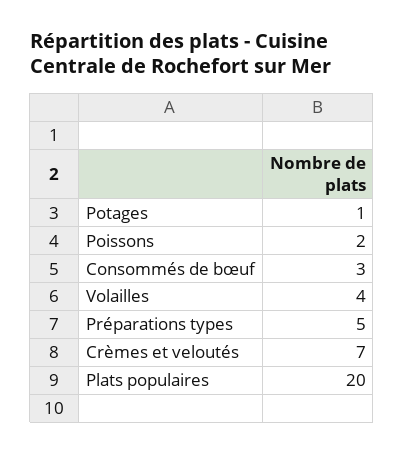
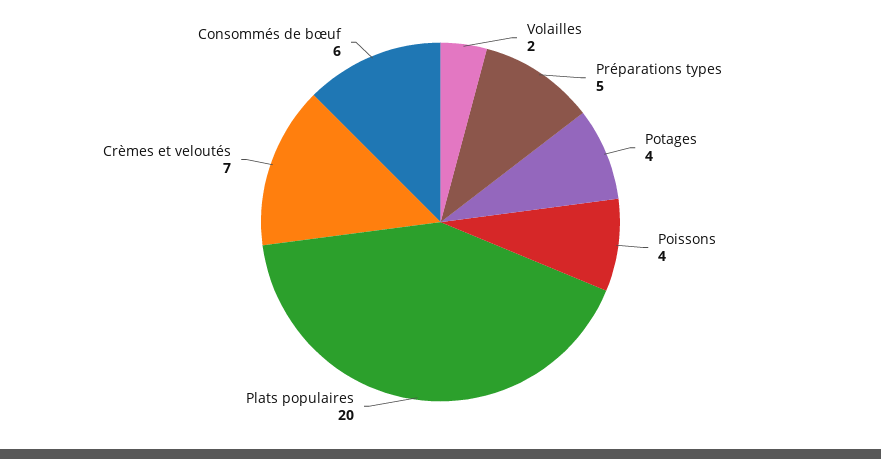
  {
-   "Potages": 1,
+   "Potages": 4,
-   "Poissons": 2,
+   "Poissons": 4,
-   "Consommés de bœuf": 3,
+   "Consommés de bœuf": 6,
-   "Volailles": 4,
+   "Volailles": 2,
    "Préparations types": 5,
    "Crèmes et veloutés": 7,
    "Plats populaires": 20
  }

